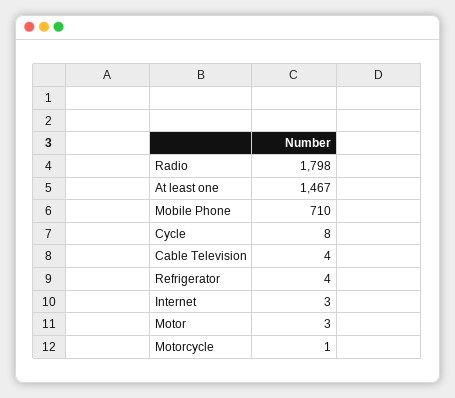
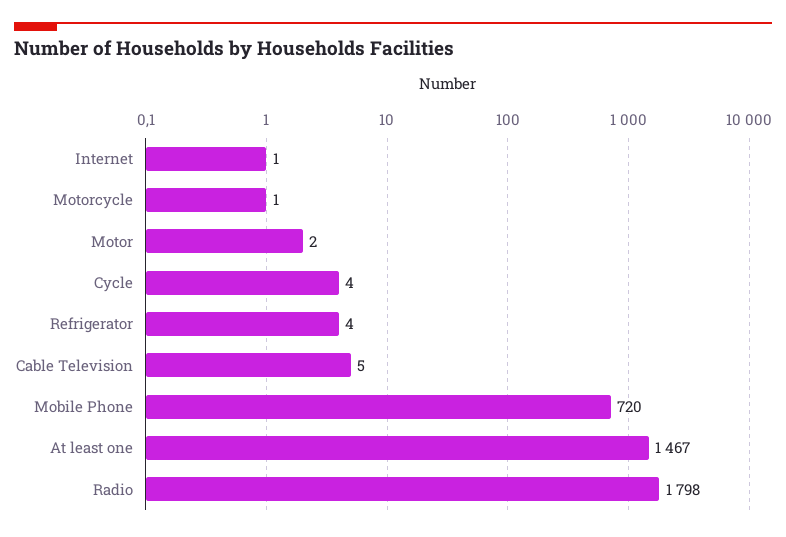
  {
    "Radio": 1798,
    "At least one": 1467,
-   "Mobile Phone": 710,
+   "Mobile Phone": 720,
-   "Cycle": 8,
+   "Cycle": 4,
-   "Cable Television": 4,
+   "Cable Television": 5,
    "Refrigerator": 4,
-   "Internet": 3,
+   "Internet": 1,
-   "Motor": 3,
+   "Motor": 2,
    "Motorcycle": 1
  }

